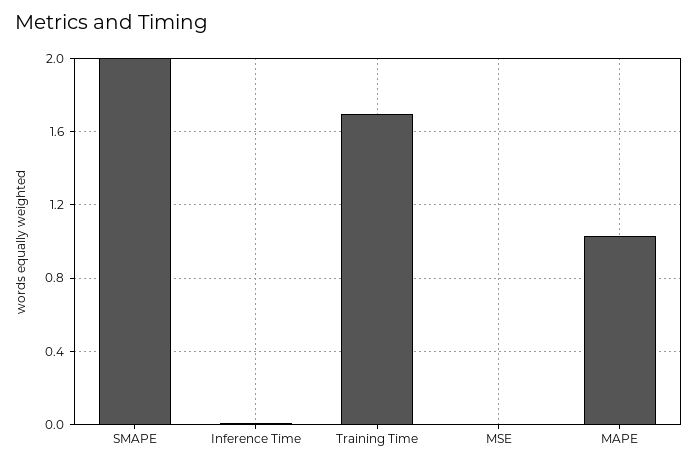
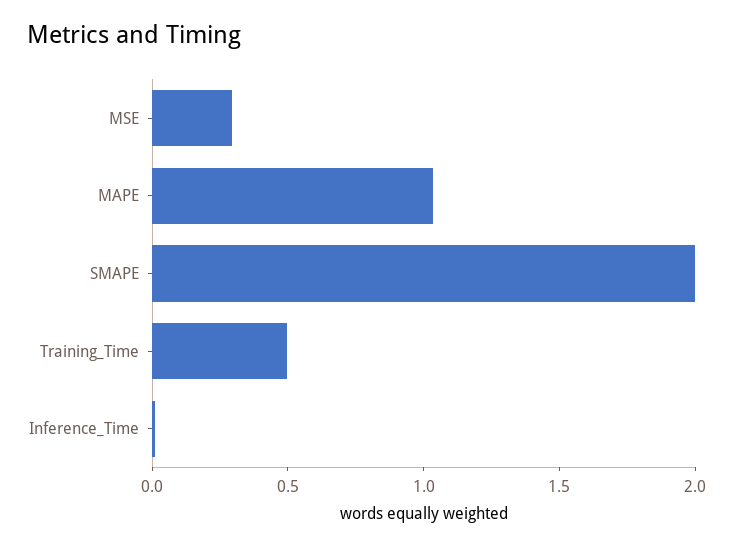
  {
    "SMAPE": 2,
    "Inference Time": 0,
-   "Training Time": 1.7,
+   "Training Time": 0.5,
-   "MSE": 0,
+   "MSE": 0.3,
    "MAPE": 1.05
  }

